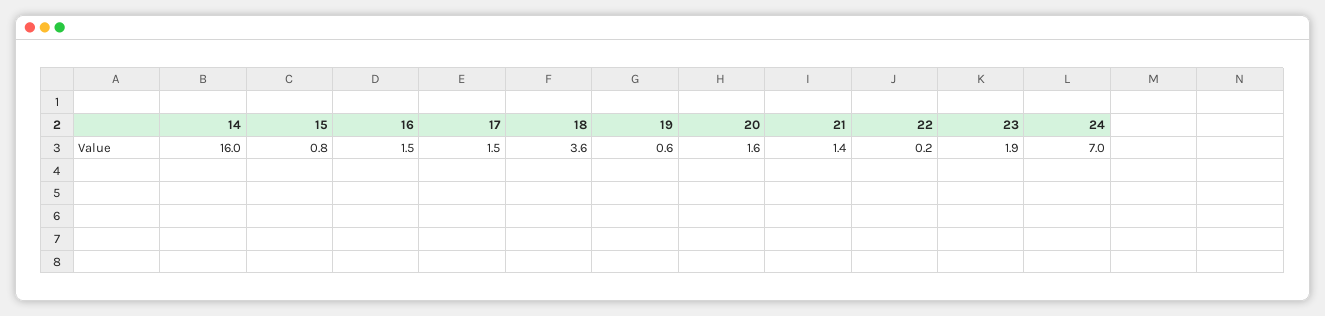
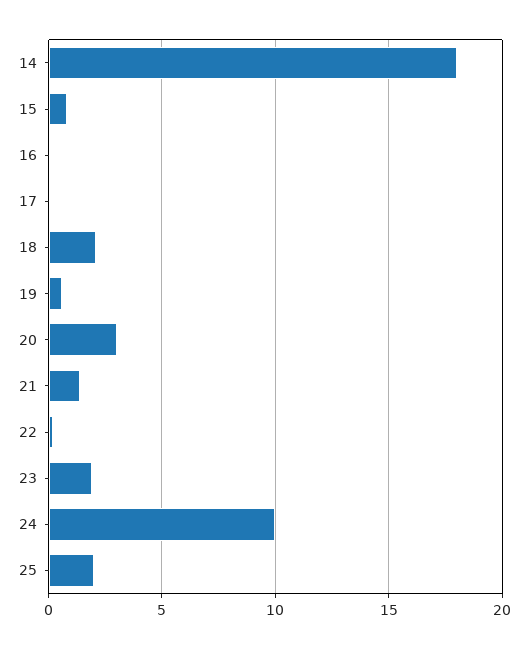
  {
-   "14": 16,
+   "14": 18,
    "15": 0.8,
-   "16": 1.5,
+   "16": 0,
-   "17": 1.5,
+   "17": 0,
-   "18": 3.6,
+   "18": 2,
    "19": 0.6,
-   "20": 1.6,
+   "20": 3,
    "21": 1.4,
    "22": 0.2,
    "23": 1.9,
-   "24": 7
+   "24": 10,
+   "25": 2
  }

